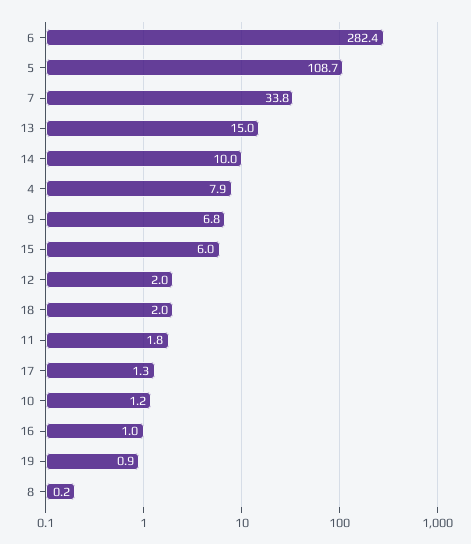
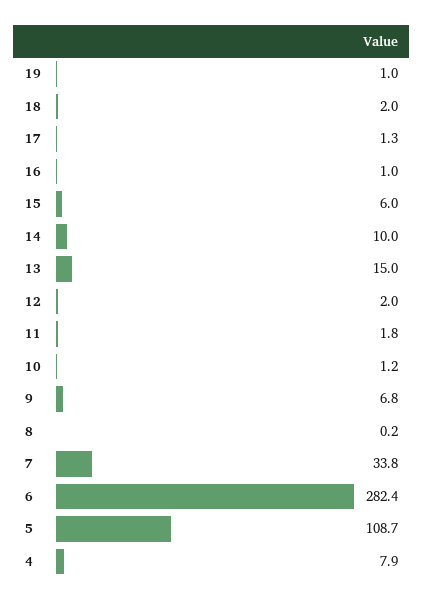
  {
    "6": 282.4,
    "5": 108.7,
    "7": 33.8,
    "13": 15,
    "14": 10,
    "4": 7.9,
    "9": 6.8,
    "15": 6,
    "12": 2,
    "18": 2,
    "11": 1.8,
    "17": 1.3,
    "10": 1.2,
    "16": 1,
-   "19": 0.9,
+   "19": 1,
    "8": 0.2
  }

